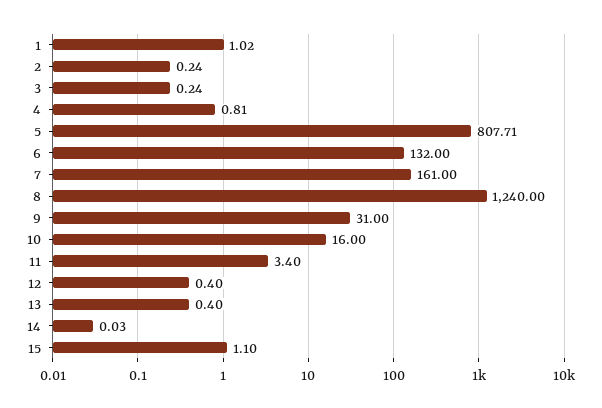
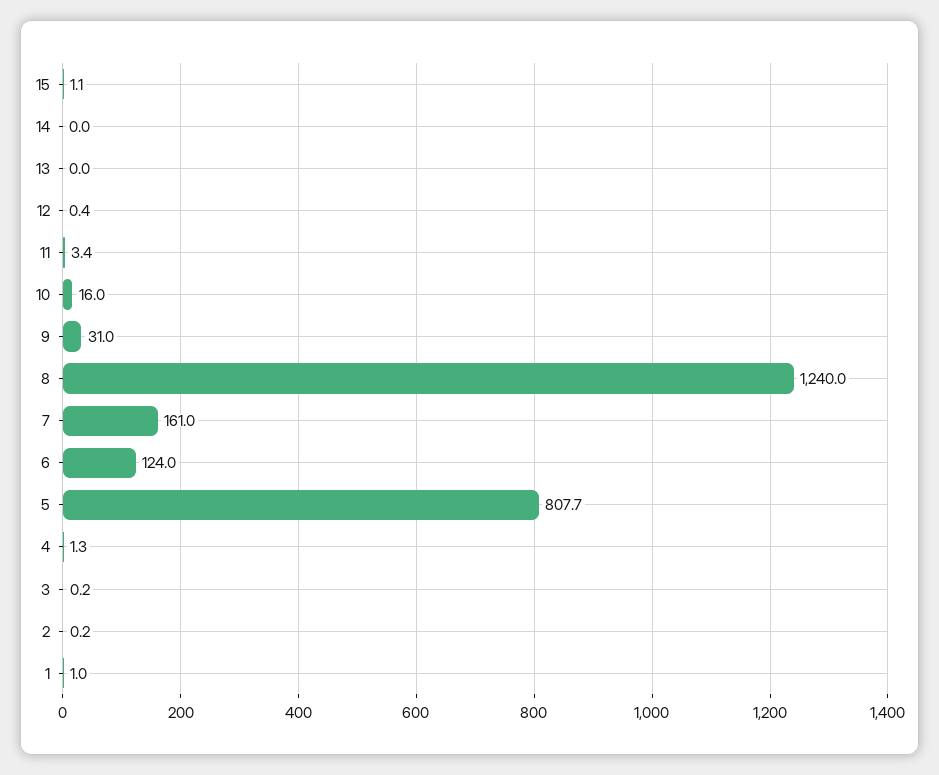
  {
    "1": 1.02,
    "2": 0.24,
    "3": 0.24,
-   "4": 0.81,
+   "4": 1.3,
    "5": 807.71,
-   "6": 132,
+   "6": 124,
    "7": 161,
    "8": 1240,
    "9": 31,
    "10": 16,
    "11": 3.4,
    "12": 0.4,
-   "13": 0.4,
+   "13": 0,
    "14": 0.03,
    "15": 1.1
  }

